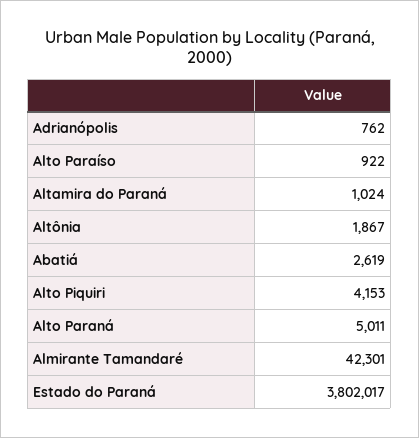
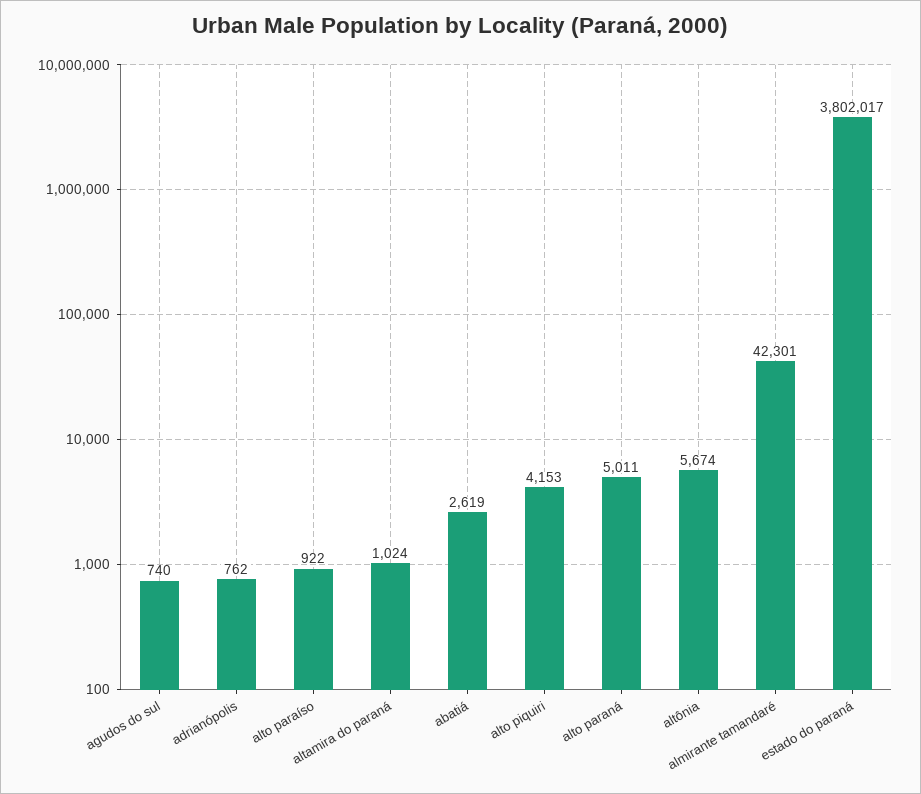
  {
    "Adrianópolis": 762,
    "Alto Paraíso": 922,
    "Altamira do Paraná": 1024,
-   "Altônia": 1867,
+   "Altônia": 5674,
    "Abatiá": 2619,
    "Alto Piquiri": 4153,
    "Alto Paraná": 5011,
    "Almirante Tamandaré": 42301,
-   "Estado do Paraná": 3802017
+   "Estado do Paraná": 3802017,
+   "agudos do sul": 740
  }

